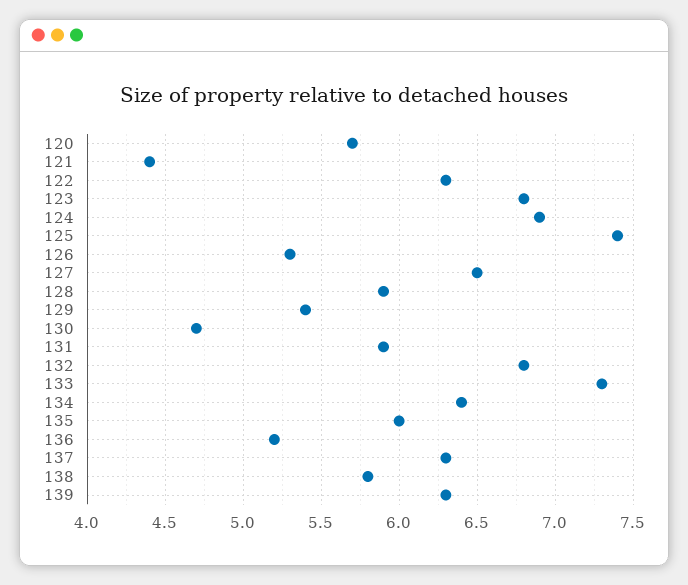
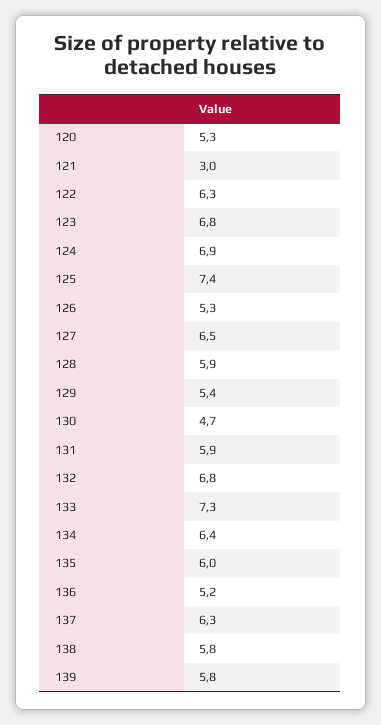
  {
-   "120": 5.7,
+   "120": 5.3,
-   "121": 4.4,
+   "121": 3,
    "122": 6.3,
    "123": 6.8,
    "124": 6.9,
    "125": 7.4,
    "126": 5.3,
    "127": 6.5,
    "128": 5.9,
    "129": 5.4,
    "130": 4.7,
    "131": 5.9,
    "132": 6.8,
    "133": 7.3,
    "134": 6.4,
    "135": 6,
    "136": 5.2,
    "137": 6.3,
    "138": 5.8,
-   "139": 6.3
+   "139": 5.8
  }

